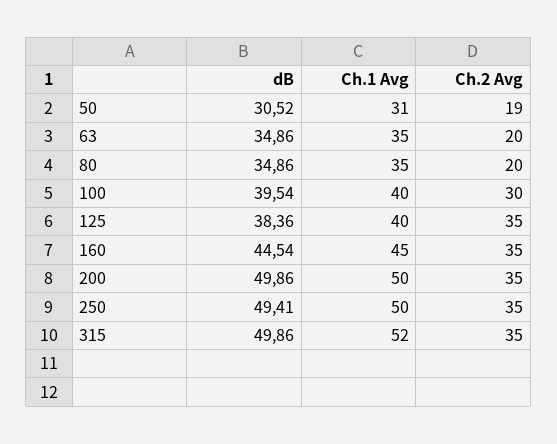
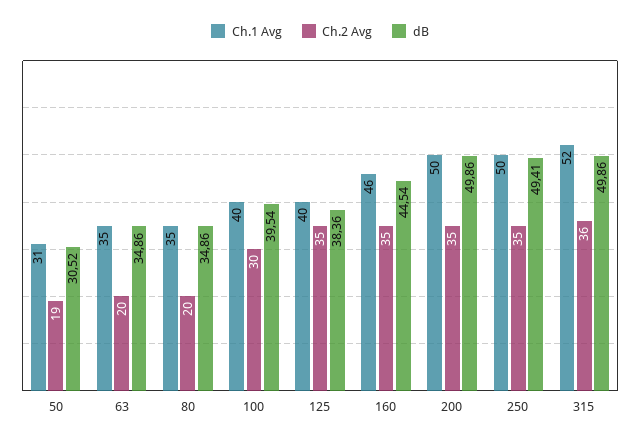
  {
    "dB": {
      "50": 30.52,
      "63": 34.86,
      "80": 34.86,
      "100": 39.54,
      "125": 38.36,
      "160": 44.54,
      "200": 49.86,
      "250": 49.41,
      "315": 49.86
    },
    "Ch.1 Avg": {
      "50": 31,
      "63": 35,
      "80": 35,
      "100": 40,
      "125": 40,
-     "160": 45,
+     "160": 46,
      "200": 50,
      "250": 50,
      "315": 52
    },
    "Ch.2 Avg": {
      "50": 19,
      "63": 20,
      "80": 20,
      "100": 30,
      "125": 35,
      "160": 35,
      "200": 35,
      "250": 35,
-     "315": 35
+     "315": 36
    }
  }

